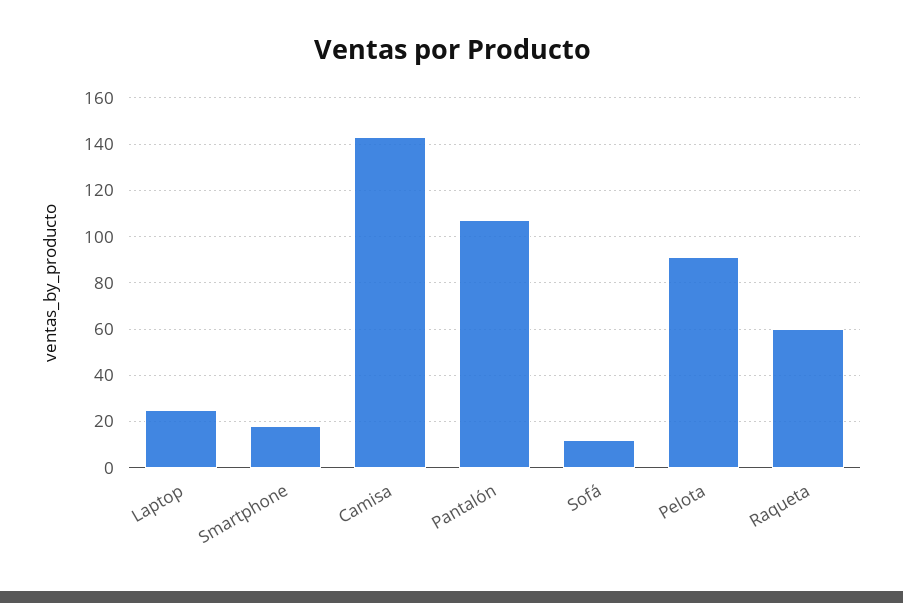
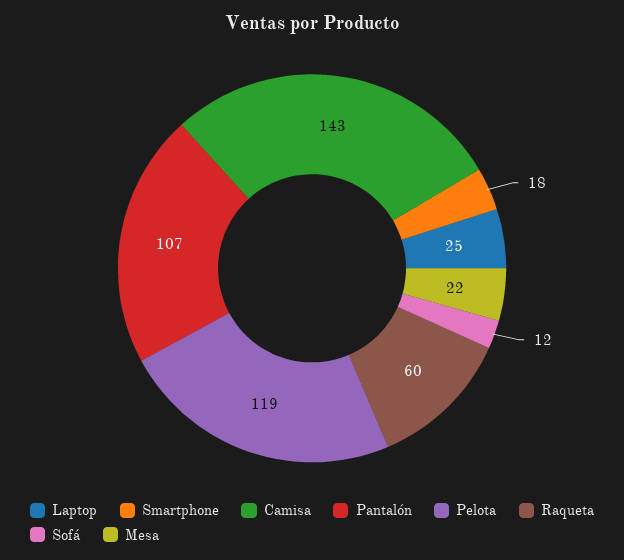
  {
    "Laptop": 25,
    "Smartphone": 18,
    "Camisa": 143,
    "Pantalón": 107,
    "Sofá": 12,
-   "Pelota": 90,
+   "Pelota": 119,
-   "Raqueta": 60
+   "Raqueta": 60,
+   "Mesa": 22
  }

